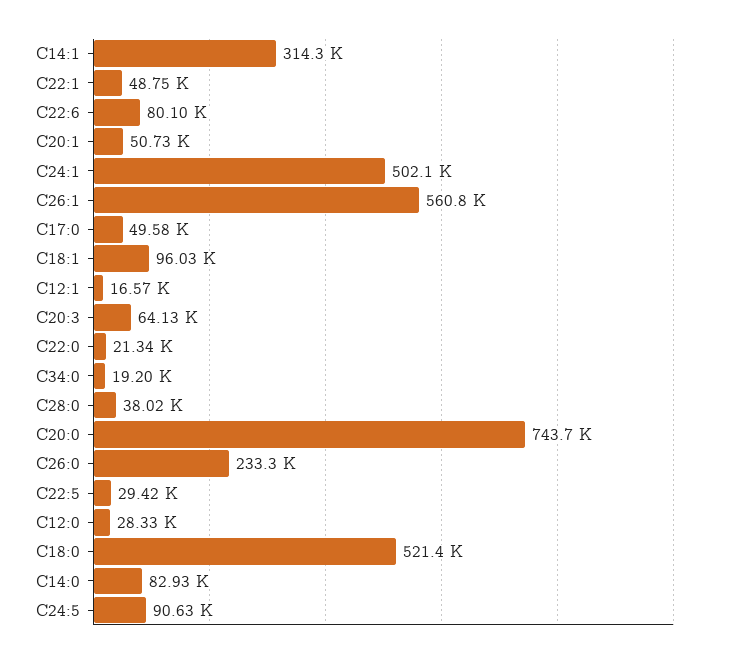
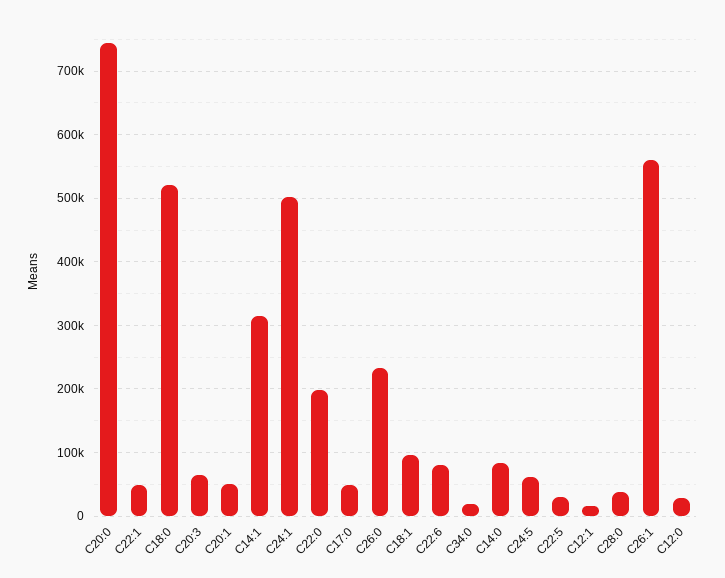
  {
    "C14:1": 314300,
    "C22:1": 48750,
    "C22:6": 80100,
    "C20:1": 50730,
    "C24:1": 502100,
    "C26:1": 560800,
    "C17:0": 49580,
    "C18:1": 96030,
    "C12:1": 16570,
    "C20:3": 64130,
-   "C22:0": 21340,
+   "C22:0": 200000,
    "C34:0": 19200,
    "C28:0": 38020,
    "C20:0": 743700,
    "C26:0": 233300,
    "C22:5": 29420,
    "C12:0": 28330,
    "C18:0": 521400,
    "C14:0": 82930,
-   "C24:5": 90630
+   "C24:5": 60000
  }

